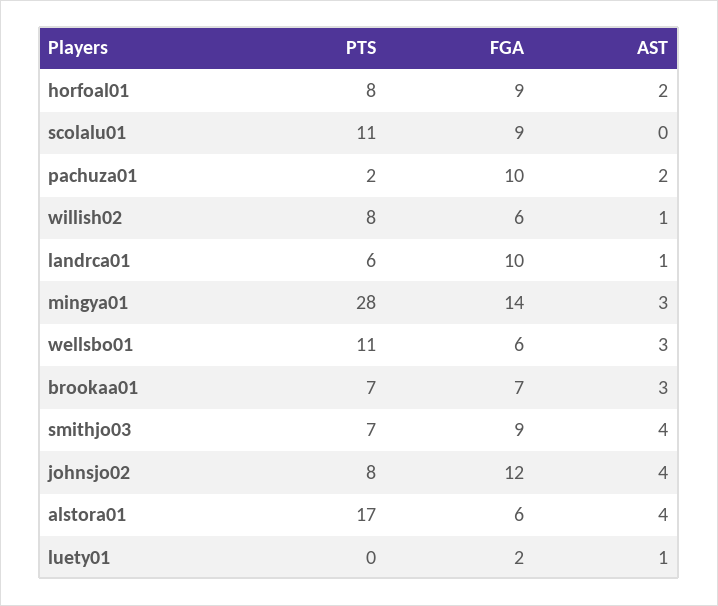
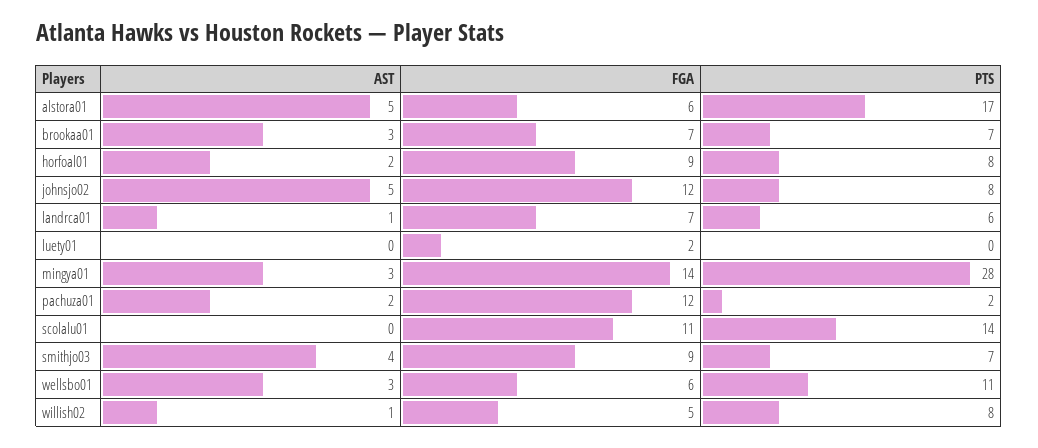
  {
    "PTS": {
      "horfoal01": 8,
-     "scolalu01": 11,
+     "scolalu01": 14,
      "pachuza01": 2,
      "willish02": 8,
      "landrca01": 6,
      "mingya01": 28,
      "wellsbo01": 11,
      "brookaa01": 7,
      "smithjo03": 7,
      "johnsjo02": 8,
      "alstora01": 17,
      "luety01": 0
    },
    "FGA": {
      "horfoal01": 9,
-     "scolalu01": 9,
+     "scolalu01": 11,
-     "pachuza01": 10,
+     "pachuza01": 12,
-     "willish02": 6,
+     "willish02": 5,
-     "landrca01": 10,
+     "landrca01": 7,
      "mingya01": 14,
      "wellsbo01": 6,
      "brookaa01": 7,
      "smithjo03": 9,
      "johnsjo02": 12,
      "alstora01": 6,
      "luety01": 2
    },
    "AST": {
      "horfoal01": 2,
      "scolalu01": 0,
      "pachuza01": 2,
      "willish02": 1,
      "landrca01": 1,
      "mingya01": 3,
      "wellsbo01": 3,
      "brookaa01": 3,
      "smithjo03": 4,
-     "johnsjo02": 4,
+     "johnsjo02": 5,
-     "alstora01": 4,
+     "alstora01": 5,
-     "luety01": 1
+     "luety01": 0
    }
  }

